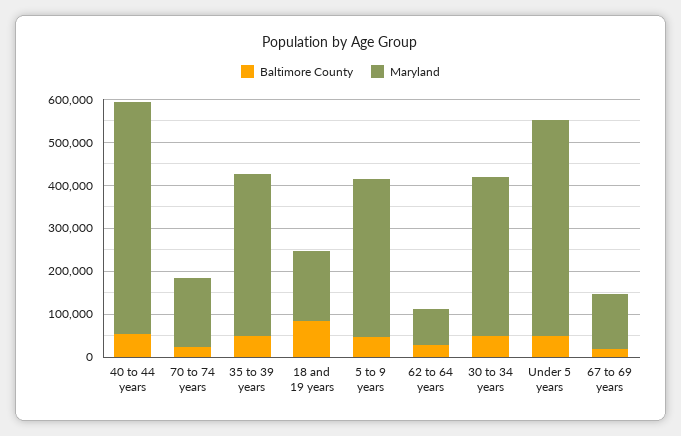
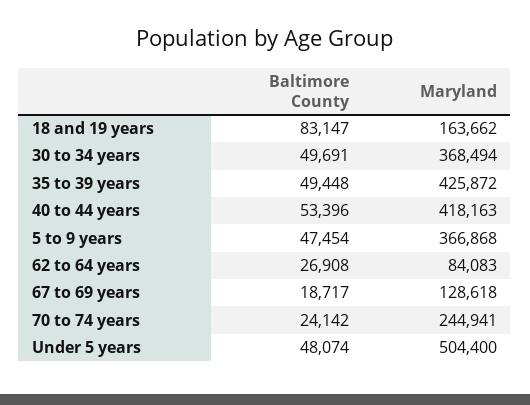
  {
    "Baltimore County": {
      "40 to 44 years": 53396,
      "70 to 74 years": 24142,
      "35 to 39 years": 49448,
      "18 and 19 years": 83147,
      "5 to 9 years": 47454,
      "62 to 64 years": 26908,
      "30 to 34 years": 49691,
      "Under 5 years": 48074,
      "67 to 69 years": 18717
    },
    "Maryland": {
-     "40 to 44 years": 540000,
+     "40 to 44 years": 418163,
-     "70 to 74 years": 160000,
+     "70 to 74 years": 244941,
-     "35 to 39 years": 380000,
+     "35 to 39 years": 425872,
      "18 and 19 years": 163662,
      "5 to 9 years": 366868,
      "62 to 64 years": 84083,
      "30 to 34 years": 368494,
      "Under 5 years": 504400,
      "67 to 69 years": 128618
    }
  }

